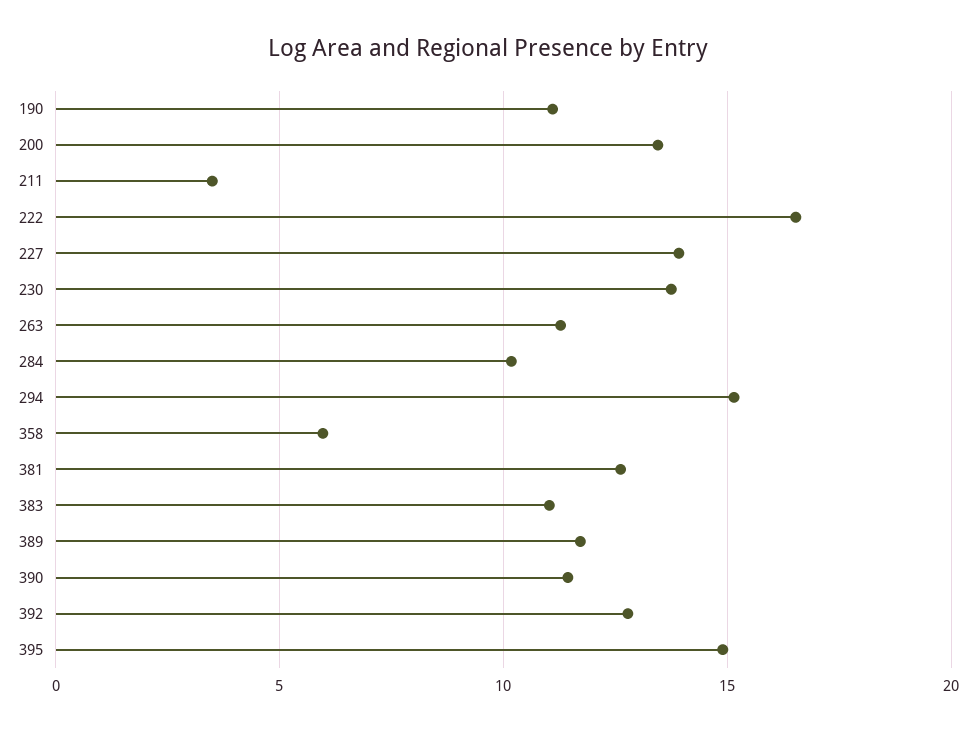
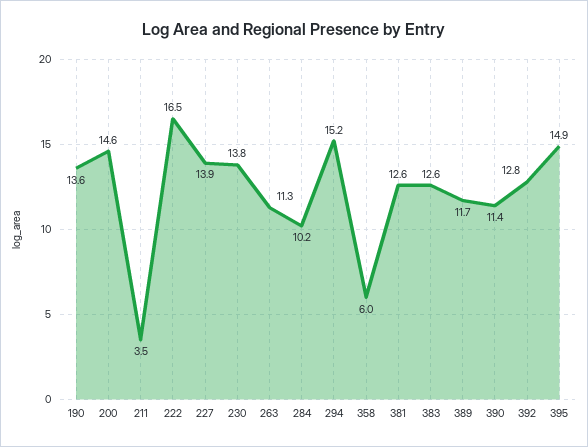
  {
-   "190": 11,
+   "190": 13.6,
-   "200": 13.5,
+   "200": 14.6,
    "211": 3.5,
    "222": 16.5,
    "227": 13.9,
    "230": 13.8,
    "263": 11.3,
    "284": 10.2,
    "294": 15.2,
    "358": 6,
    "381": 12.6,
-   "383": 11,
+   "383": 12.6,
    "389": 11.7,
    "390": 11.4,
    "392": 12.8,
    "395": 14.9
  }

